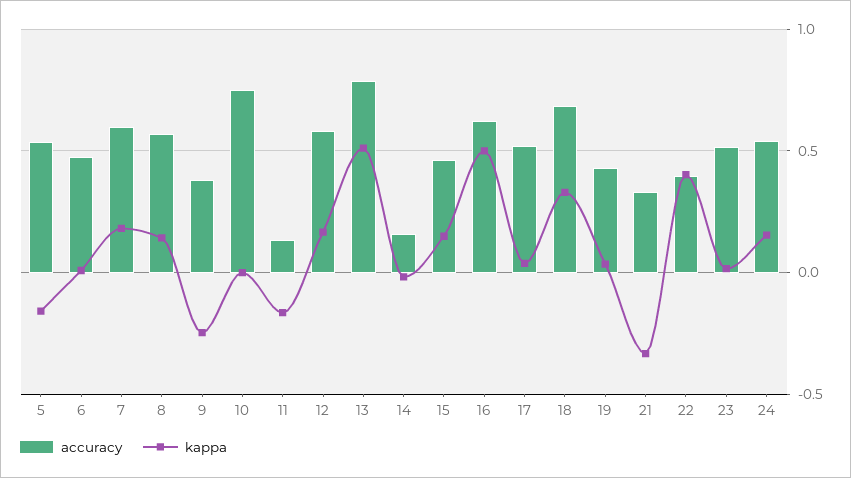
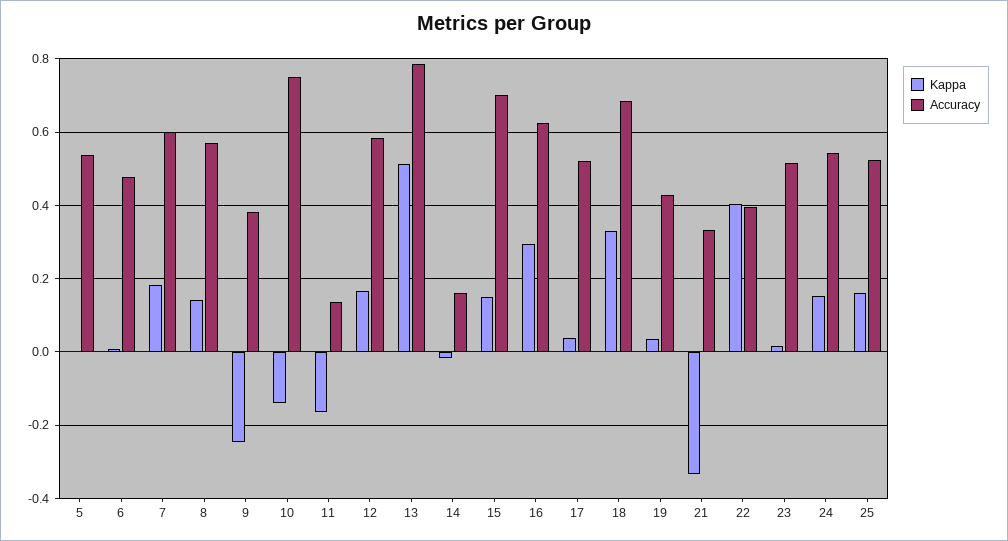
  {
    "accuracy": {
      "5": 0.54,
      "6": 0.48,
      "7": 0.6,
      "8": 0.58,
      "9": 0.38,
      "10": 0.76,
      "11": 0.14,
      "12": 0.58,
      "13": 0.78,
      "14": 0.16,
-     "15": 0.45,
+     "15": 0.7,
      "16": 0.62,
      "17": 0.52,
      "18": 0.68,
      "19": 0.42,
      "21": 0.34,
      "22": 0.4,
      "23": 0.52,
-     "24": 0.54
+     "24": 0.54,
+     "25": 0.52
    },
    "kappa": {
-     "5": -0.15,
+     "5": 0,
      "6": 0,
      "7": 0.18,
      "8": 0.14,
      "9": -0.24,
-     "10": 0,
+     "10": -0.14,
      "11": -0.16,
      "12": 0.16,
      "13": 0.52,
      "14": -0.02,
      "15": 0.14,
-     "16": 0.5,
+     "16": 0.3,
      "17": 0.04,
      "18": 0.32,
      "19": 0.04,
      "21": -0.34,
      "22": 0.4,
      "23": 0.02,
-     "24": 0.16
+     "24": 0.16,
+     "25": 0.16
    }
  }

